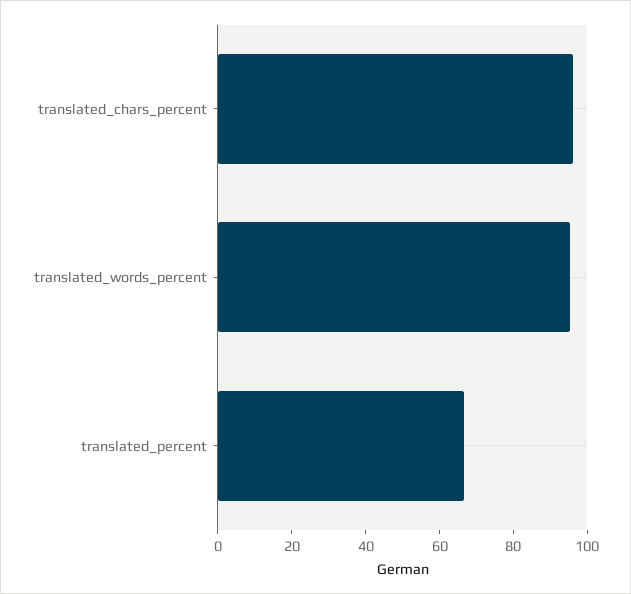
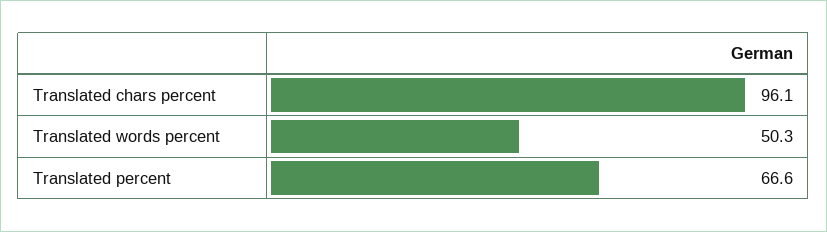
  {
    "translated_chars_percent": 96.1,
-   "translated_words_percent": 95,
+   "translated_words_percent": 50.3,
    "translated_percent": 66.6
  }

